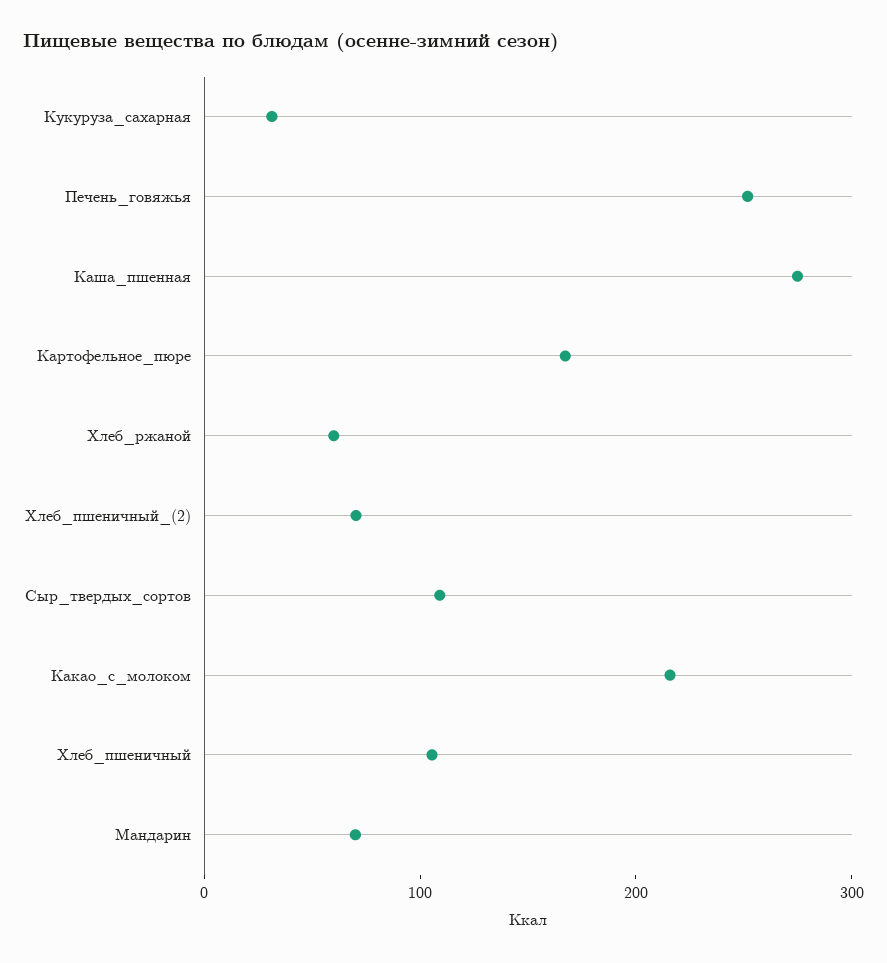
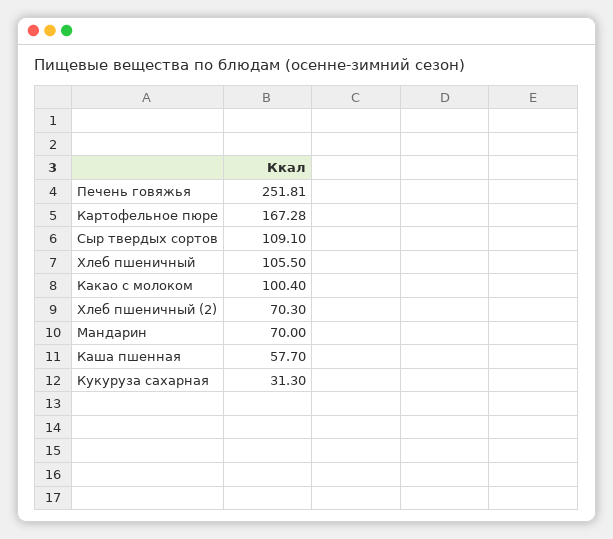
  {
    "Кукуруза_сахарная": 31.3,
    "Печень_говяжья": 251.81,
-   "Каша_пшенная": 280,
+   "Каша_пшенная": 57.7,
    "Картофельное_пюре": 167.28,
-   "Хлеб_ржаной": 60,
    "Хлеб_пшеничный_(2)": 70.3,
    "Сыр_твердых_сортов": 109.1,
-   "Какао_с_молоком": 220,
+   "Какао_с_молоком": 100.4,
    "Хлеб_пшеничный": 105.5,
    "Мандарин": 70
  }

